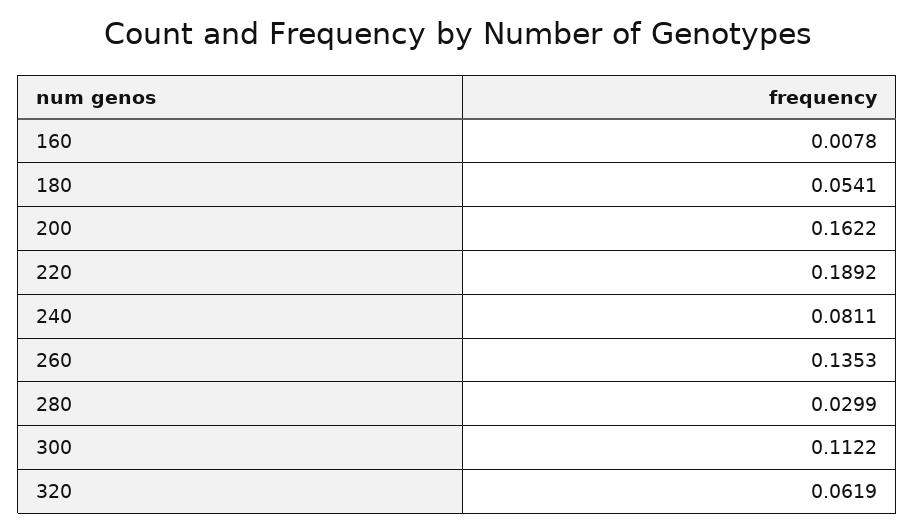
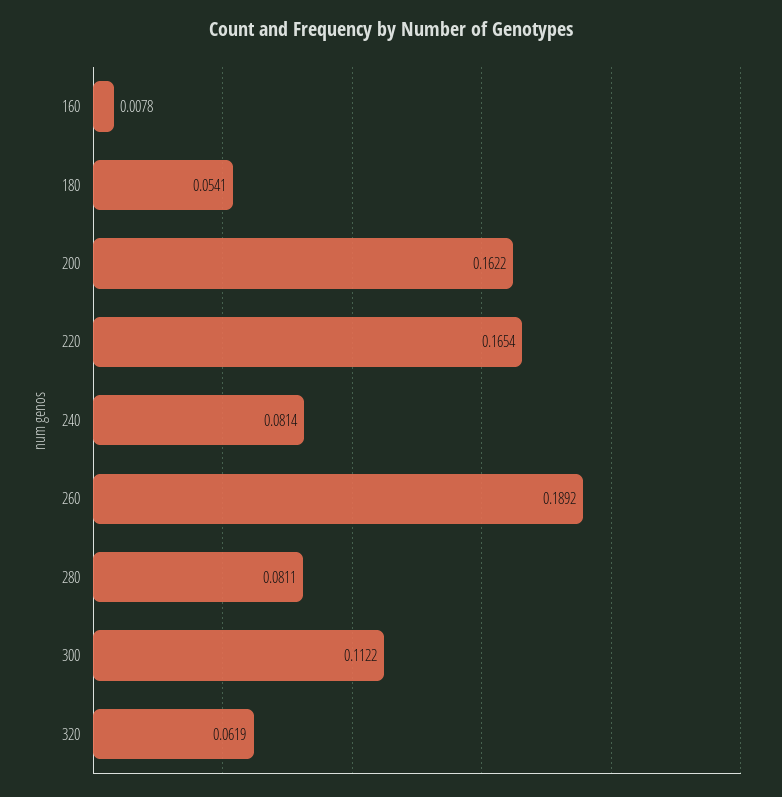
  {
    "160": 0.0078,
    "180": 0.0541,
    "200": 0.1622,
-   "220": 0.1892,
+   "220": 0.1654,
-   "240": 0.0811,
+   "240": 0.0814,
-   "260": 0.1353,
+   "260": 0.1892,
-   "280": 0.0299,
+   "280": 0.0811,
    "300": 0.1122,
    "320": 0.0619
  }

